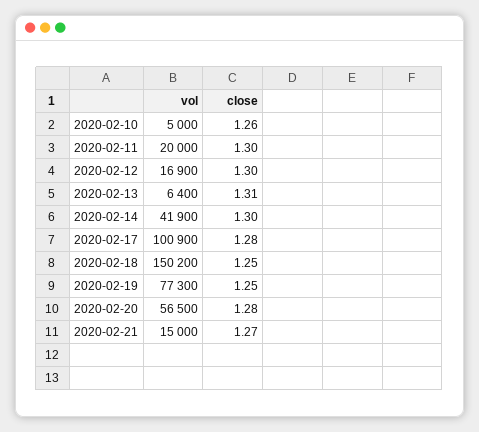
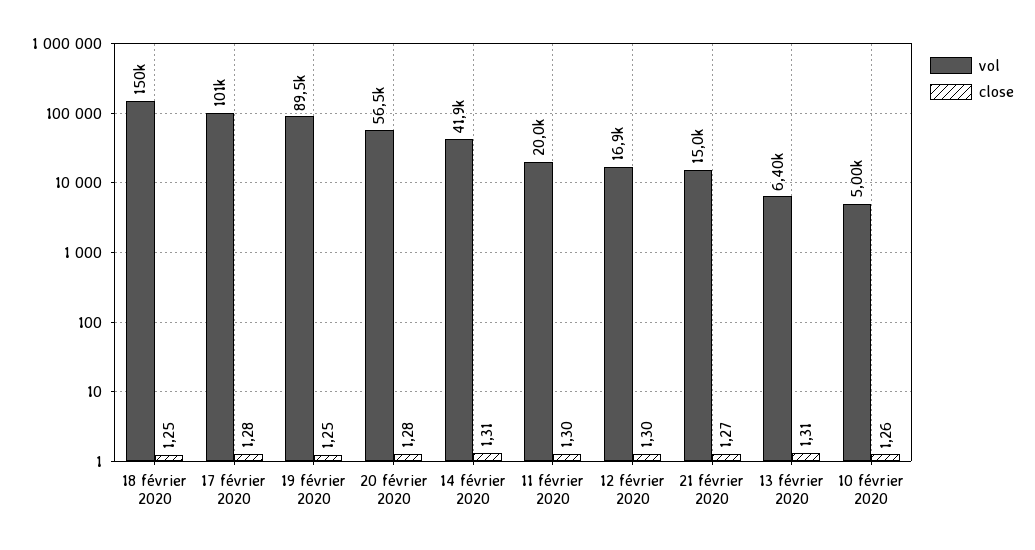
  {
    "vol": {
      "2020-02-10": 5000,
      "2020-02-11": 20000,
      "2020-02-12": 16900,
      "2020-02-13": 6400,
      "2020-02-14": 41900,
      "2020-02-17": 100900,
      "2020-02-18": 150200,
-     "2020-02-19": 77300,
+     "2020-02-19": 89500,
      "2020-02-20": 56500,
      "2020-02-21": 15000
    },
    "close": {
      "2020-02-10": 1.26,
      "2020-02-11": 1.3,
      "2020-02-12": 1.3,
      "2020-02-13": 1.31,
-     "2020-02-14": 1.3,
+     "2020-02-14": 1.31,
      "2020-02-17": 1.28,
      "2020-02-18": 1.25,
      "2020-02-19": 1.25,
      "2020-02-20": 1.28,
      "2020-02-21": 1.27
    }
  }

